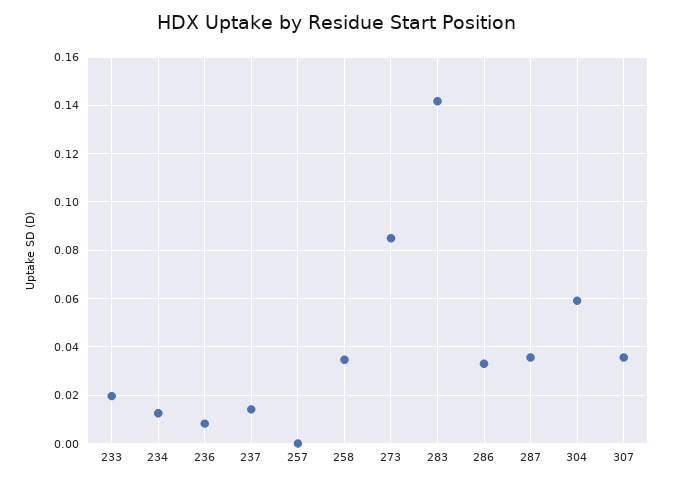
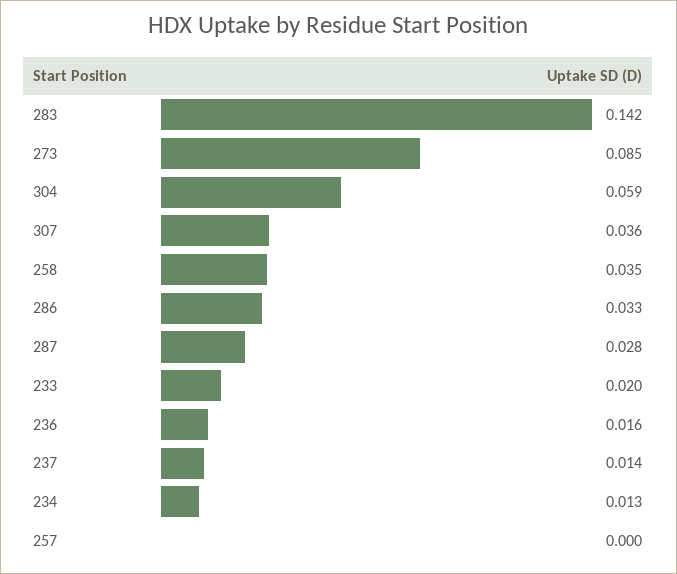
  {
    "233": 0.02,
    "234": 0.013,
-   "236": 0.0075,
+   "236": 0.016,
    "237": 0.014,
    "257": 0,
    "258": 0.035,
    "273": 0.085,
    "283": 0.142,
    "286": 0.033,
-   "287": 0.035,
+   "287": 0.028,
    "304": 0.059,
    "307": 0.036
  }

